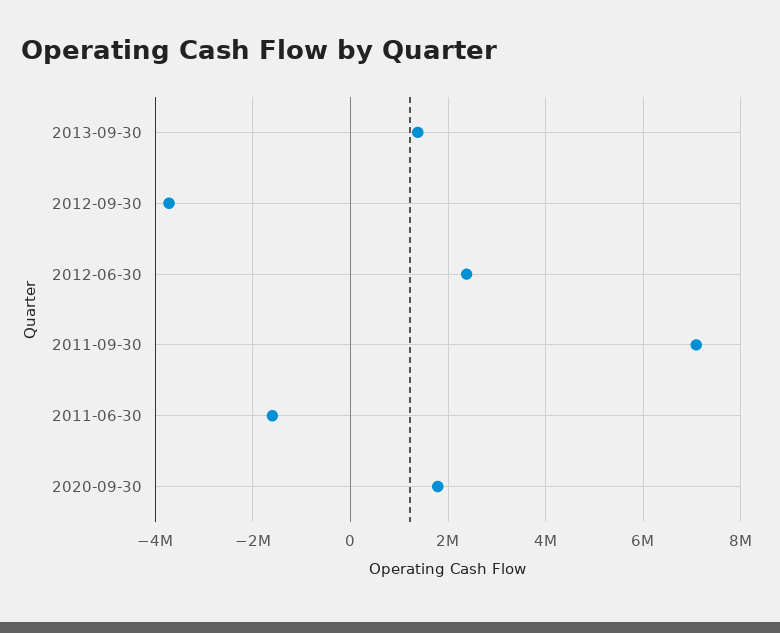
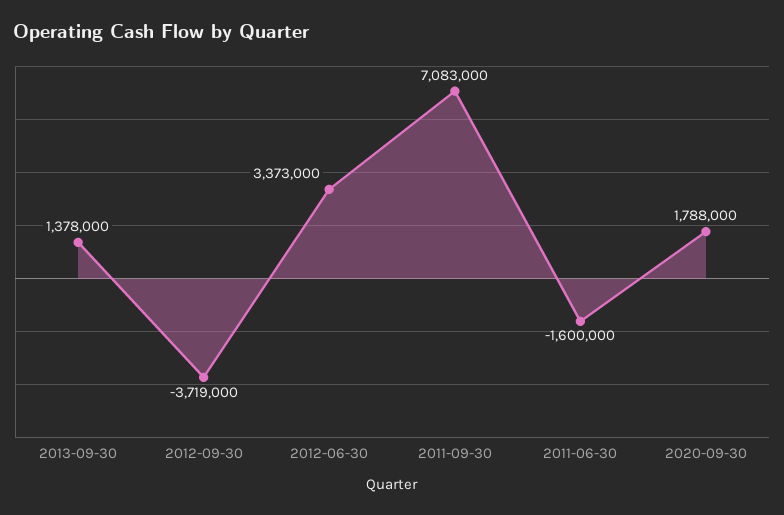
  {
    "2013-09-30": 1378000,
    "2012-09-30": -3719000,
-   "2012-06-30": 2400000,
+   "2012-06-30": 3373000,
    "2011-09-30": 7083000,
    "2011-06-30": -1600000,
    "2020-09-30": 1788000
  }

